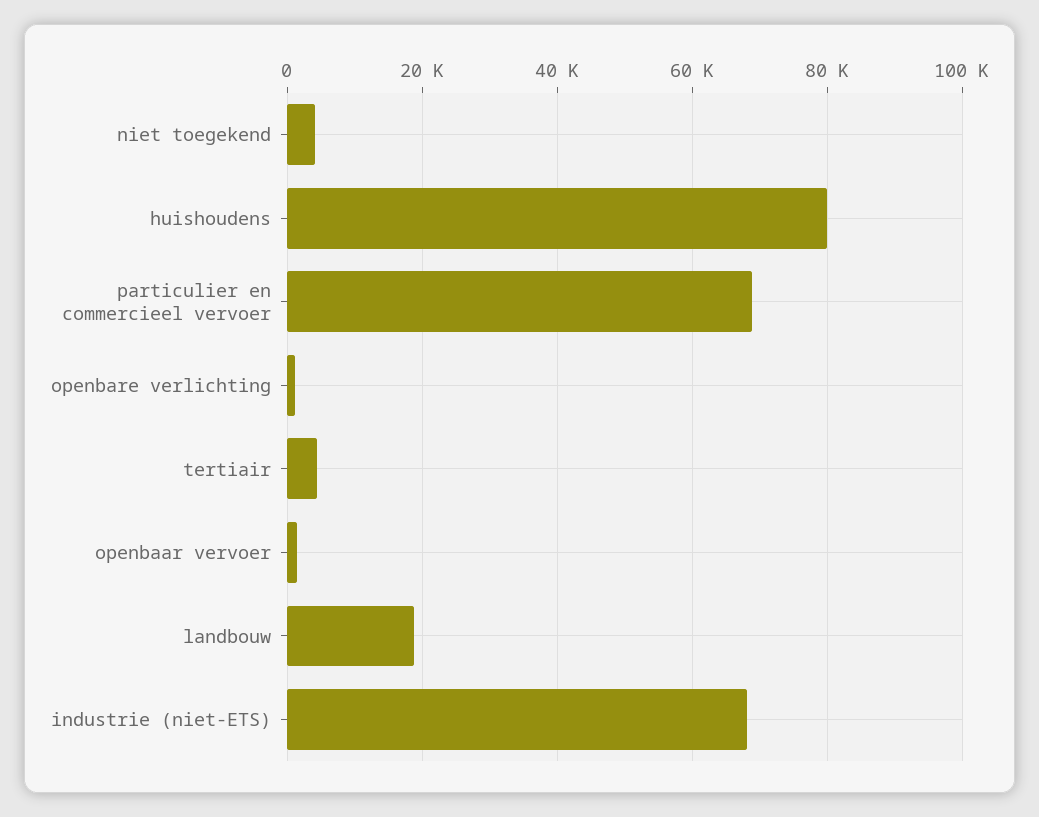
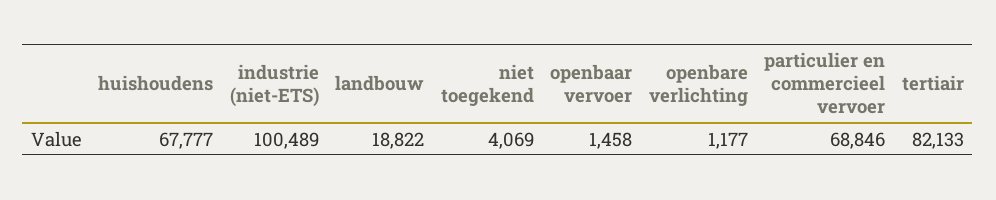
  {
    "niet toegekend": 4069,
-   "huishoudens": 80000,
+   "huishoudens": 67777,
    "particulier en commercieel vervoer": 68846,
    "openbare verlichting": 1177,
-   "tertiair": 4000,
+   "tertiair": 82133,
    "openbaar vervoer": 1458,
    "landbouw": 18822,
-   "industrie (niet-ETS)": 68000
+   "industrie (niet-ETS)": 100489
  }

